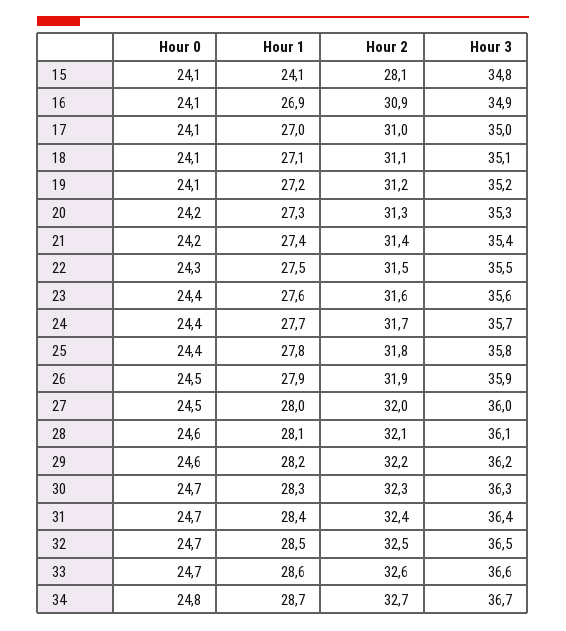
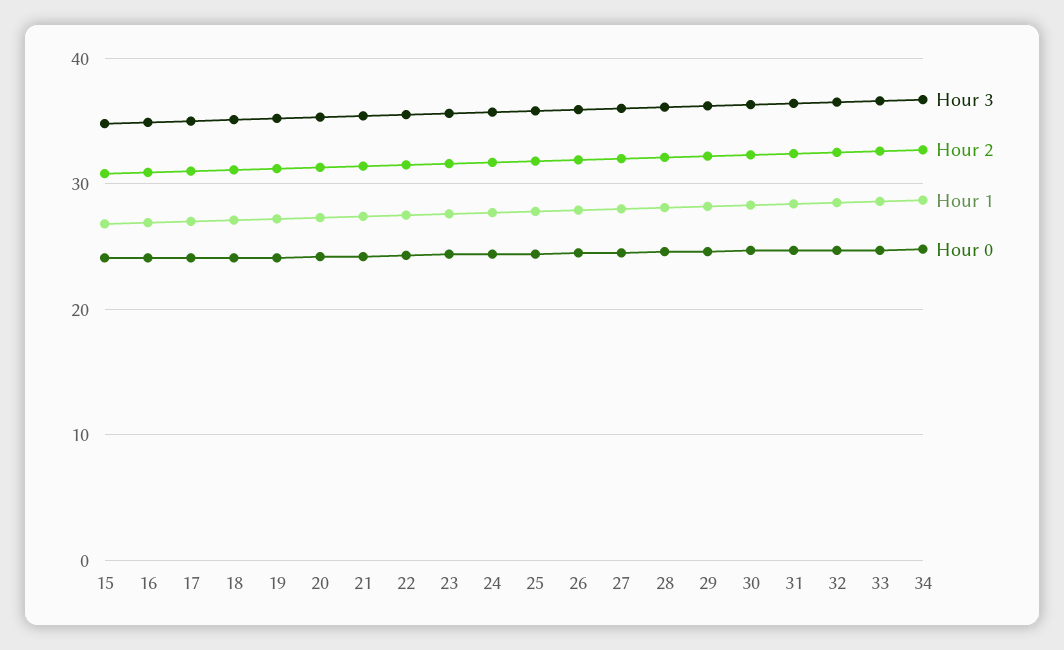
  {
    "Hour 0": {
      "15": 24.1,
      "16": 24.1,
      "17": 24.1,
      "18": 24.1,
      "19": 24.1,
      "20": 24.2,
      "21": 24.2,
      "22": 24.3,
      "23": 24.4,
      "24": 24.4,
      "25": 24.4,
      "26": 24.5,
      "27": 24.5,
      "28": 24.6,
      "29": 24.6,
      "30": 24.7,
      "31": 24.7,
      "32": 24.7,
      "33": 24.7,
      "34": 24.8
    },
    "Hour 1": {
-     "15": 24.1,
+     "15": 27,
      "16": 26.9,
      "17": 27,
      "18": 27.1,
      "19": 27.2,
      "20": 27.3,
      "21": 27.4,
      "22": 27.5,
      "23": 27.6,
      "24": 27.7,
      "25": 27.8,
      "26": 27.9,
      "27": 28,
      "28": 28.1,
      "29": 28.2,
      "30": 28.3,
      "31": 28.4,
      "32": 28.5,
      "33": 28.6,
      "34": 28.7
    },
    "Hour 2": {
-     "15": 28.1,
+     "15": 31,
      "16": 30.9,
      "17": 31,
      "18": 31.1,
      "19": 31.2,
      "20": 31.3,
      "21": 31.4,
      "22": 31.5,
      "23": 31.6,
      "24": 31.7,
      "25": 31.8,
      "26": 31.9,
      "27": 32,
      "28": 32.1,
      "29": 32.2,
      "30": 32.3,
      "31": 32.4,
      "32": 32.5,
      "33": 32.6,
      "34": 32.7
    },
    "Hour 3": {
      "15": 34.8,
      "16": 34.9,
      "17": 35,
      "18": 35.1,
      "19": 35.2,
      "20": 35.3,
      "21": 35.4,
      "22": 35.5,
      "23": 35.6,
      "24": 35.7,
      "25": 35.8,
      "26": 35.9,
      "27": 36,
      "28": 36.1,
      "29": 36.2,
      "30": 36.3,
      "31": 36.4,
      "32": 36.5,
      "33": 36.6,
      "34": 36.7
    }
  }

